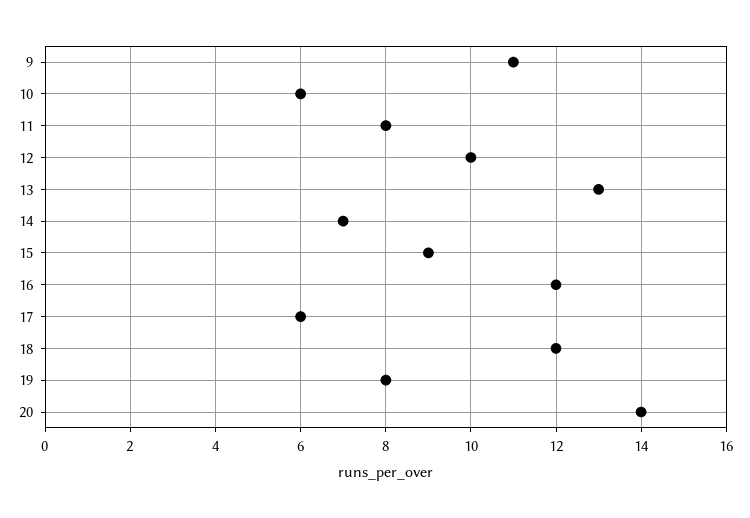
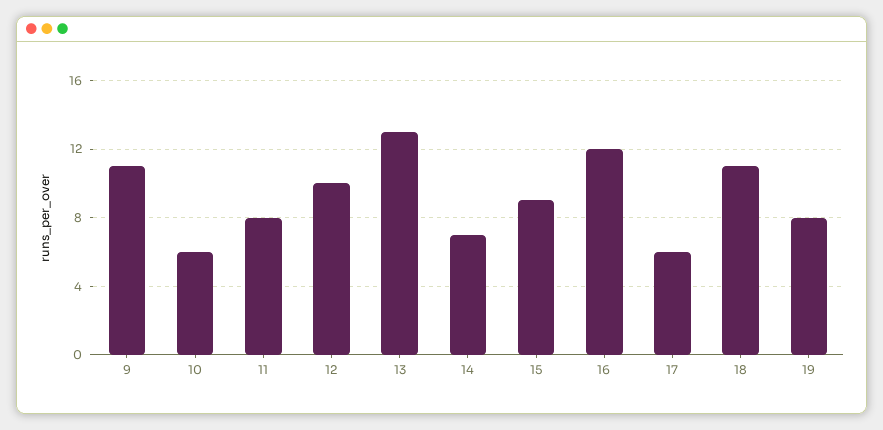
  {
    "9": 11,
    "10": 6,
    "11": 8,
    "12": 10,
    "13": 13,
    "14": 7,
    "15": 9,
    "16": 12,
    "17": 6,
-   "18": 12,
+   "18": 11,
-   "19": 8,
+   "19": 8
-   "20": 14
  }

